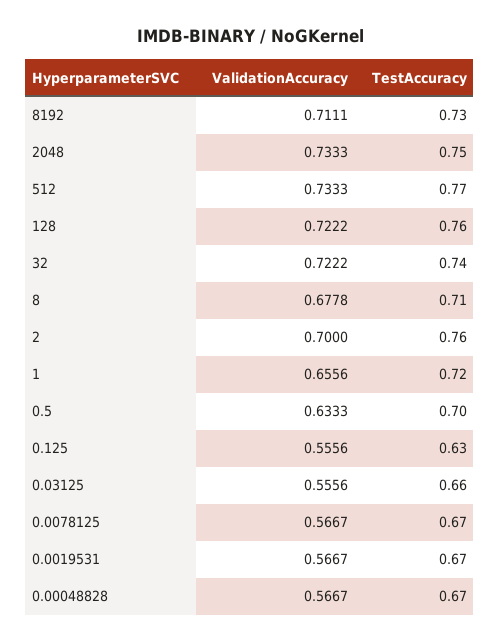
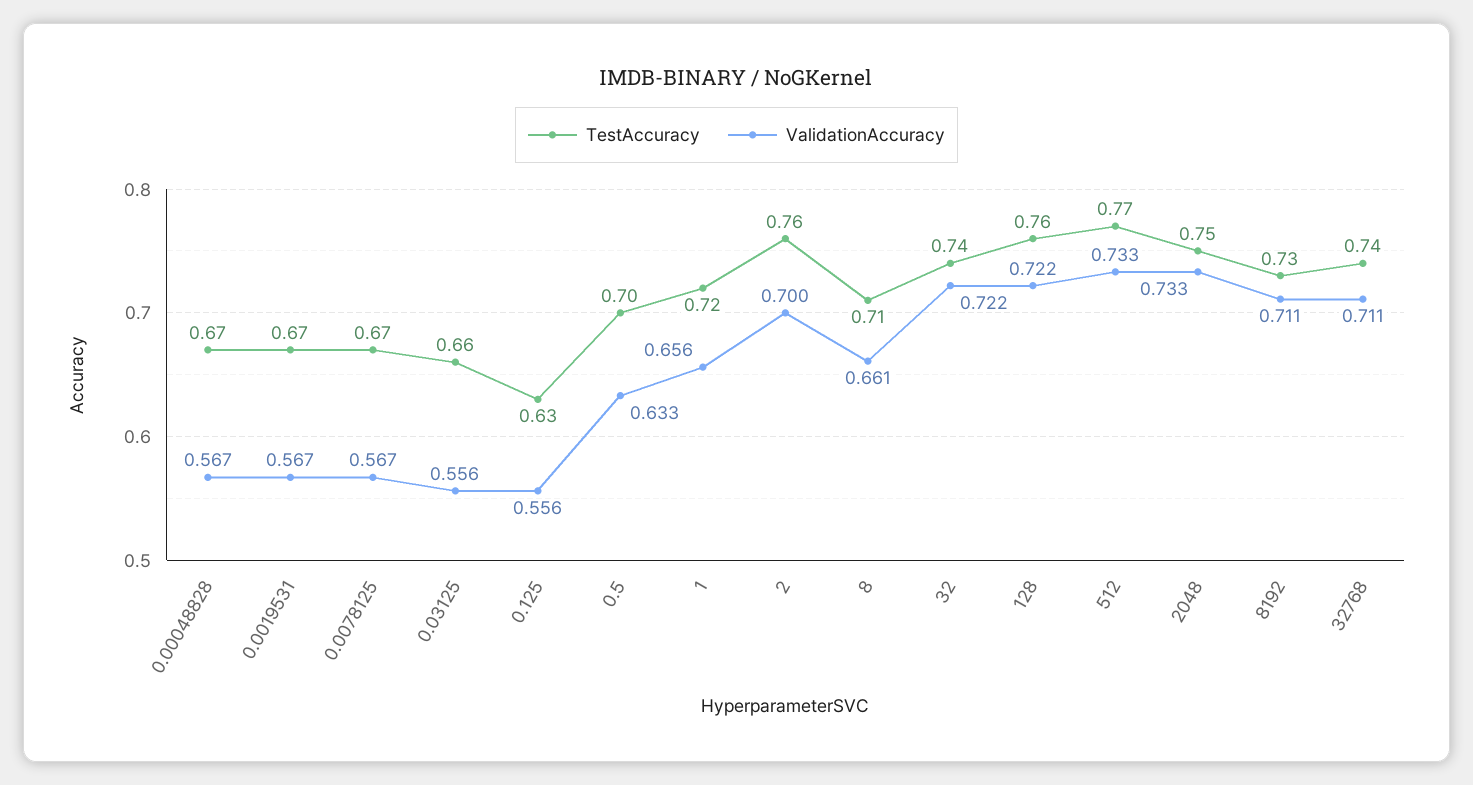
  {
    "ValidationAccuracy": {
      "8192": 0.7111,
      "2048": 0.7333,
      "512": 0.7333,
      "128": 0.7222,
      "32": 0.7222,
-     "8": 0.6778,
+     "8": 0.661,
      "2": 0.7,
      "1": 0.6556,
      "0.5": 0.6333,
      "0.125": 0.5556,
      "0.03125": 0.5556,
      "0.0078125": 0.5667,
      "0.0019531": 0.5667,
-     "0.00048828": 0.5667
+     "0.00048828": 0.5667,
+     "32768": 0.711
    },
    "TestAccuracy": {
      "8192": 0.73,
      "2048": 0.75,
      "512": 0.77,
      "128": 0.76,
      "32": 0.74,
      "8": 0.71,
      "2": 0.76,
      "1": 0.72,
      "0.5": 0.7,
      "0.125": 0.63,
      "0.03125": 0.66,
      "0.0078125": 0.67,
      "0.0019531": 0.67,
-     "0.00048828": 0.67
+     "0.00048828": 0.67,
+     "32768": 0.74
    }
  }

